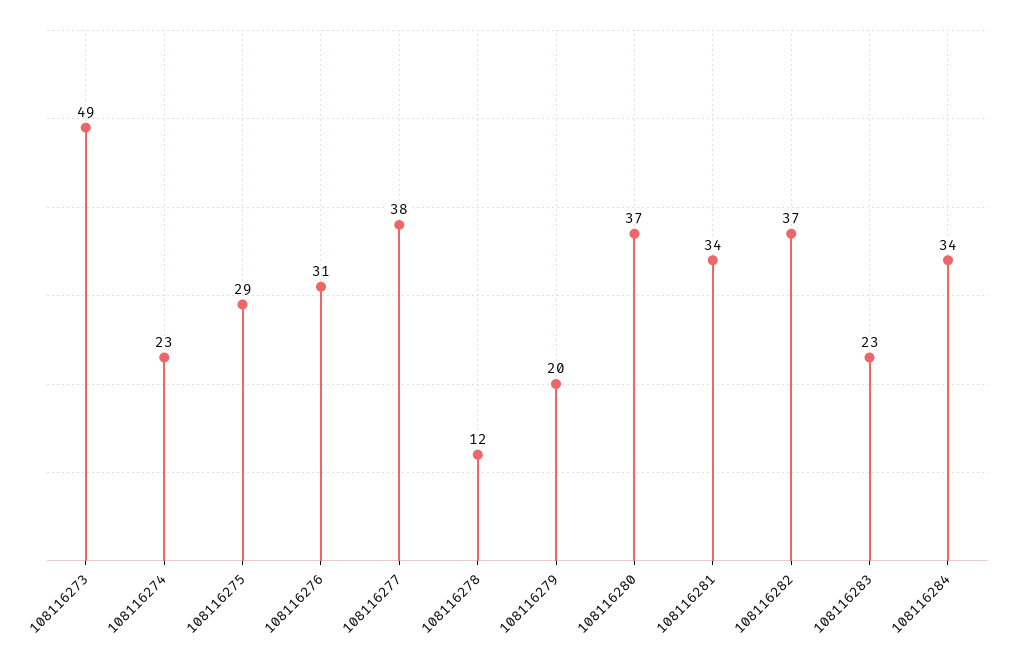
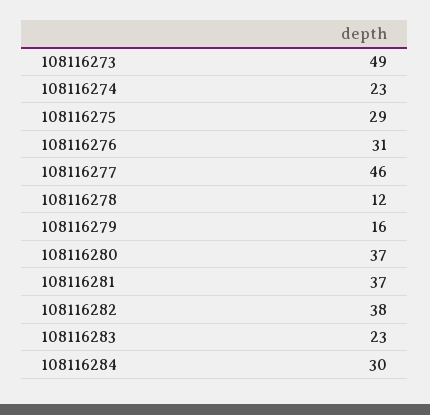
  {
    "108116273": 49,
    "108116274": 23,
    "108116275": 29,
    "108116276": 31,
-   "108116277": 38,
+   "108116277": 46,
    "108116278": 12,
-   "108116279": 20,
+   "108116279": 16,
    "108116280": 37,
-   "108116281": 34,
+   "108116281": 37,
-   "108116282": 37,
+   "108116282": 38,
    "108116283": 23,
-   "108116284": 34
+   "108116284": 30
  }

